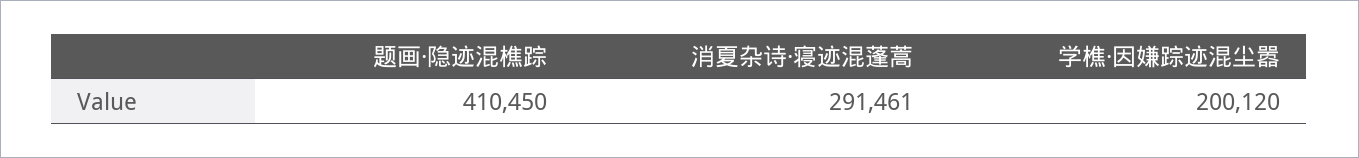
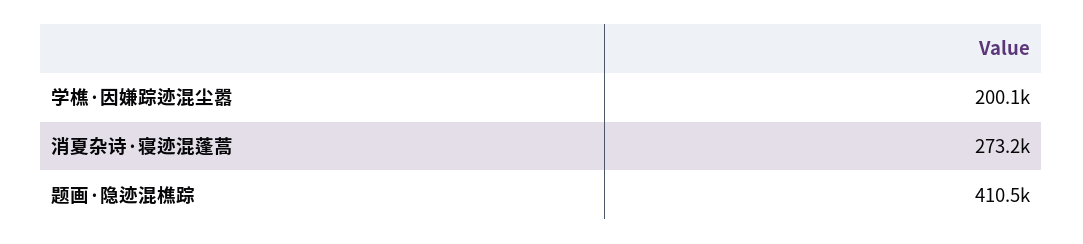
  {
    "题画·隐迹混樵踪": 410450,
-   "消夏杂诗·寝迹混蓬蒿": 291461,
+   "消夏杂诗·寝迹混蓬蒿": 273200,
    "学樵·因嫌踪迹混尘嚣": 200120
  }

